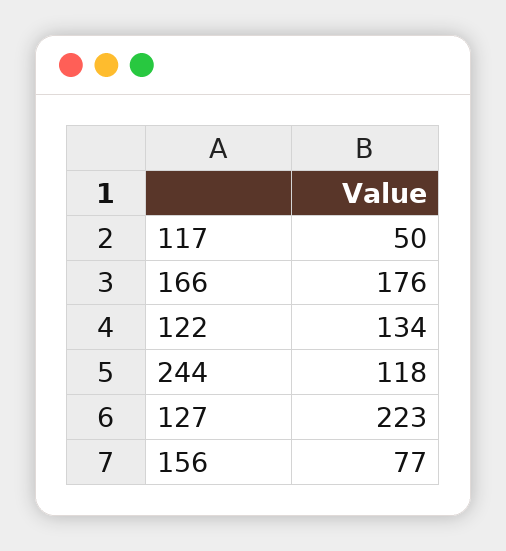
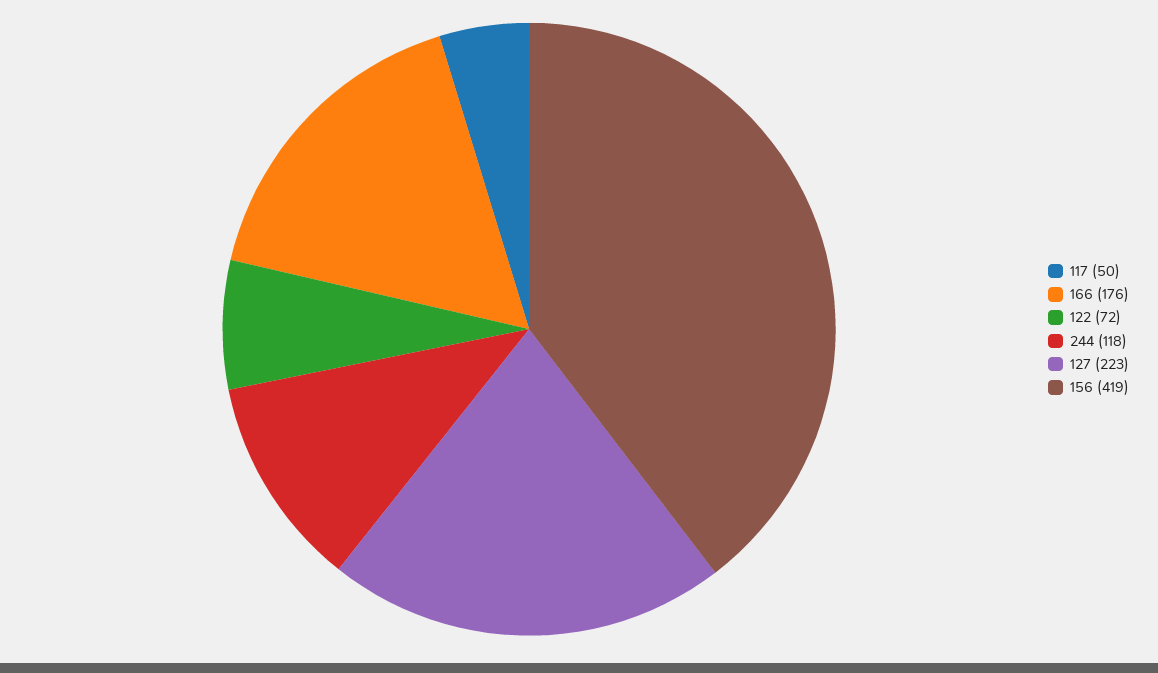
  {
    "117": 50,
    "166": 176,
-   "122": 134,
+   "122": 72,
    "244": 118,
    "127": 223,
-   "156": 77
+   "156": 419
  }

